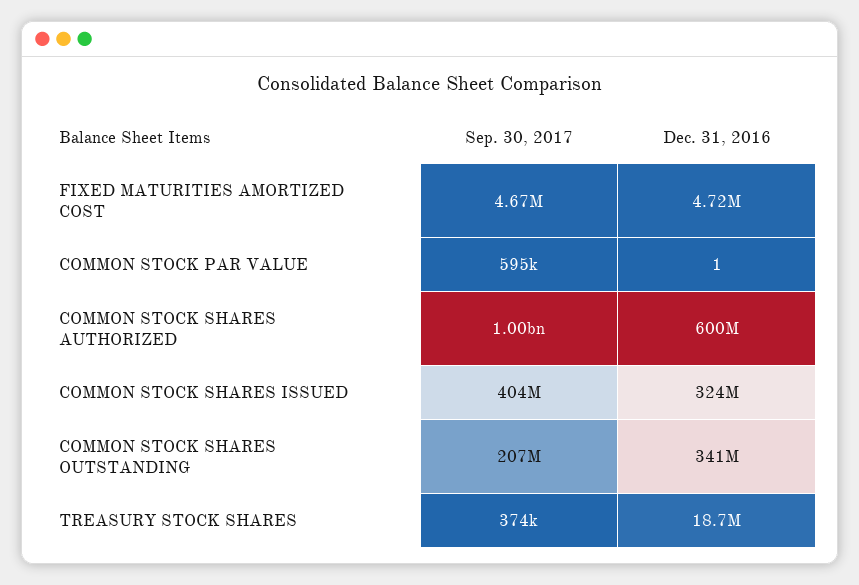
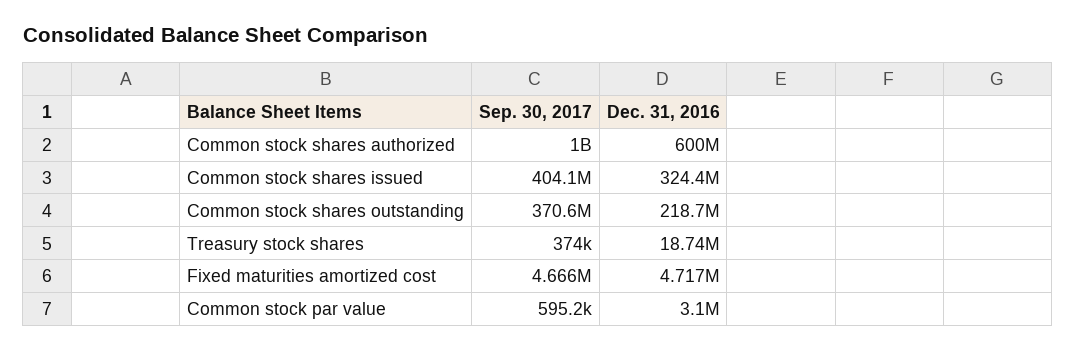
  {
    "Sep. 30, 2017": {
      "FIXED MATURITIES AMORTIZED COST": 4666000,
      "COMMON STOCK PAR VALUE": 595200,
      "COMMON STOCK SHARES AUTHORIZED": 1000000000,
      "COMMON STOCK SHARES ISSUED": 404100000,
-     "COMMON STOCK SHARES OUTSTANDING": 207000000,
+     "COMMON STOCK SHARES OUTSTANDING": 370600000,
      "TREASURY STOCK SHARES": 374000
    },
    "Dec. 31, 2016": {
      "FIXED MATURITIES AMORTIZED COST": 4717000,
-     "COMMON STOCK PAR VALUE": 1,
+     "COMMON STOCK PAR VALUE": 3100000,
      "COMMON STOCK SHARES AUTHORIZED": 600000000,
      "COMMON STOCK SHARES ISSUED": 324400000,
-     "COMMON STOCK SHARES OUTSTANDING": 341000000,
+     "COMMON STOCK SHARES OUTSTANDING": 218700000,
      "TREASURY STOCK SHARES": 18740000
    }
  }

